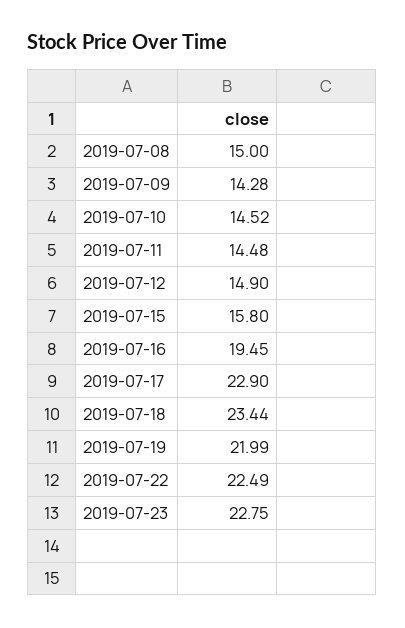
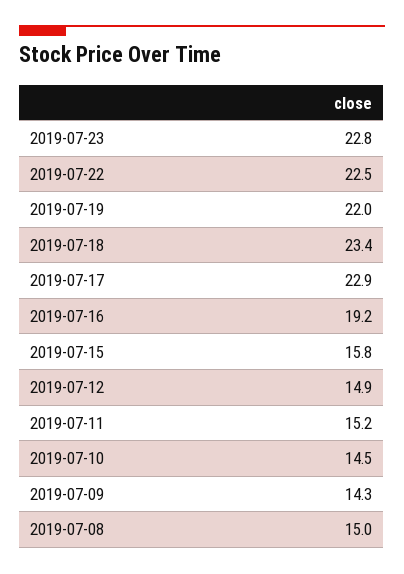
  {
    "2019-07-08": 15,
    "2019-07-09": 14.28,
    "2019-07-10": 14.52,
-   "2019-07-11": 14.48,
+   "2019-07-11": 15.2,
    "2019-07-12": 14.9,
    "2019-07-15": 15.8,
-   "2019-07-16": 19.45,
+   "2019-07-16": 19.2,
    "2019-07-17": 22.9,
    "2019-07-18": 23.44,
    "2019-07-19": 21.99,
    "2019-07-22": 22.49,
    "2019-07-23": 22.75
  }

